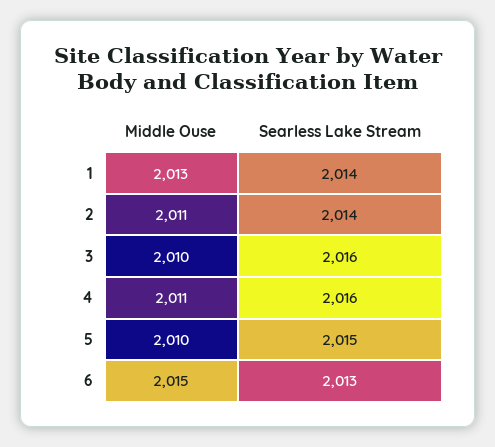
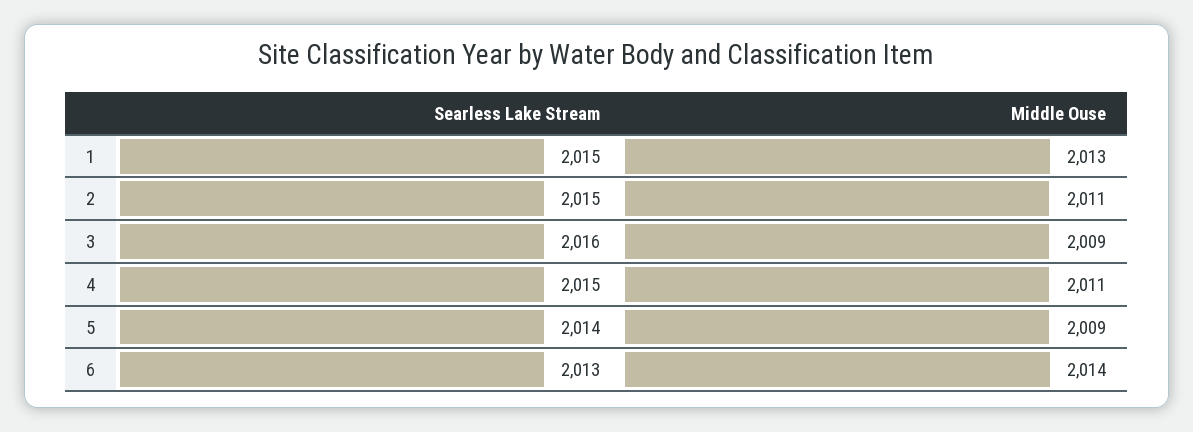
  {
    "Middle Ouse": {
      "1": 2013,
      "2": 2011,
-     "3": 2010,
+     "3": 2009,
      "4": 2011,
-     "5": 2010,
+     "5": 2009,
-     "6": 2015
+     "6": 2014
    },
    "Searless Lake Stream": {
-     "1": 2014,
+     "1": 2015,
-     "2": 2014,
+     "2": 2015,
      "3": 2016,
-     "4": 2016,
+     "4": 2015,
-     "5": 2015,
+     "5": 2014,
      "6": 2013
    }
  }

